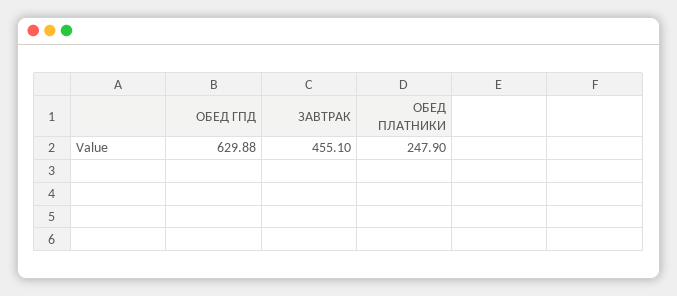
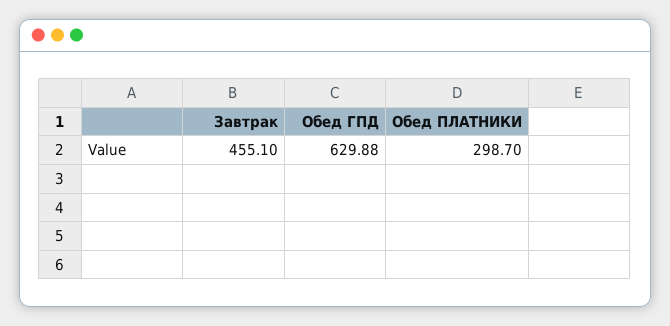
  {
    "ОБЕД ГПД": 629.88,
    "ЗАВТРАК": 455.1,
-   "ОБЕД ПЛАТНИКИ": 247.9
+   "ОБЕД ПЛАТНИКИ": 298.7
  }

